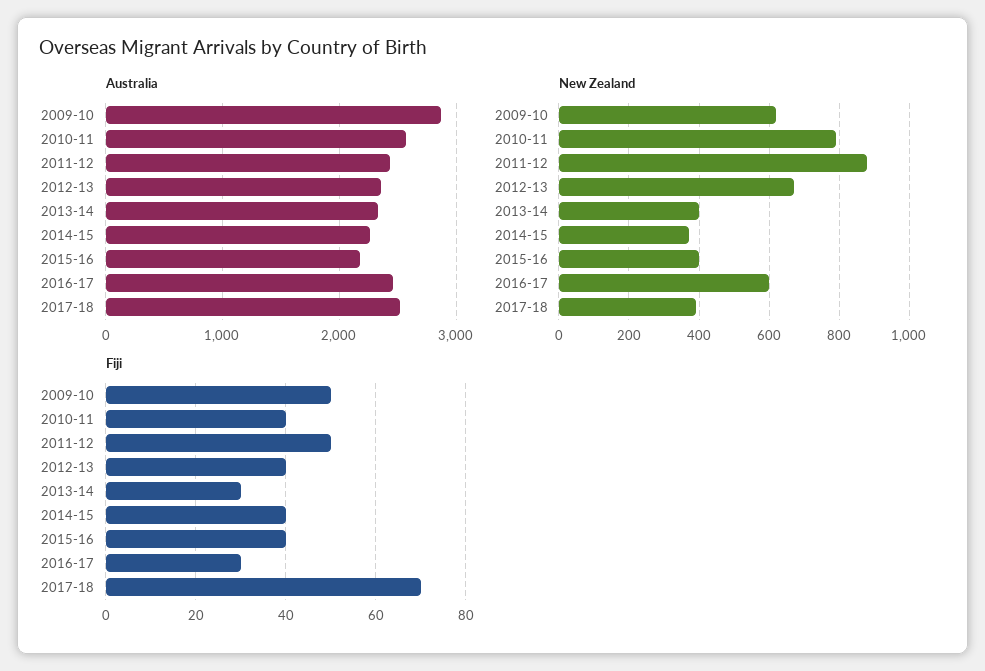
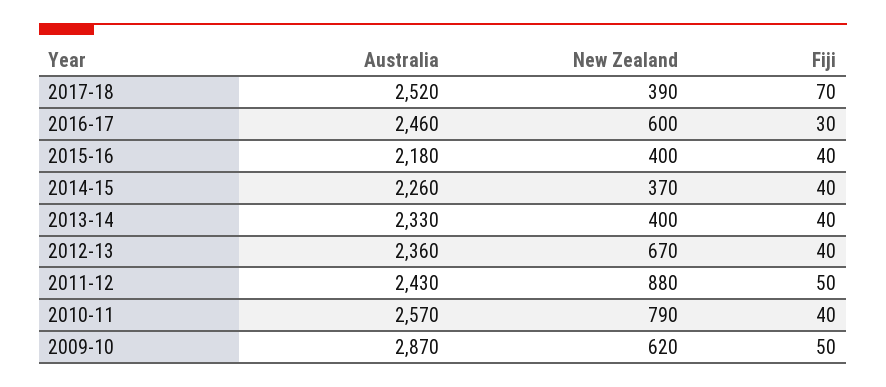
  {
    "Australia": {
      "2009-10": 2870,
      "2010-11": 2570,
      "2011-12": 2430,
      "2012-13": 2360,
      "2013-14": 2330,
      "2014-15": 2260,
      "2015-16": 2180,
      "2016-17": 2460,
      "2017-18": 2520
    },
    "New Zealand": {
      "2009-10": 620,
      "2010-11": 790,
      "2011-12": 880,
      "2012-13": 670,
      "2013-14": 400,
      "2014-15": 370,
      "2015-16": 400,
      "2016-17": 600,
      "2017-18": 390
    },
    "Fiji": {
      "2009-10": 50,
      "2010-11": 40,
      "2011-12": 50,
      "2012-13": 40,
-     "2013-14": 30,
+     "2013-14": 40,
      "2014-15": 40,
      "2015-16": 40,
      "2016-17": 30,
      "2017-18": 70
    }
  }

